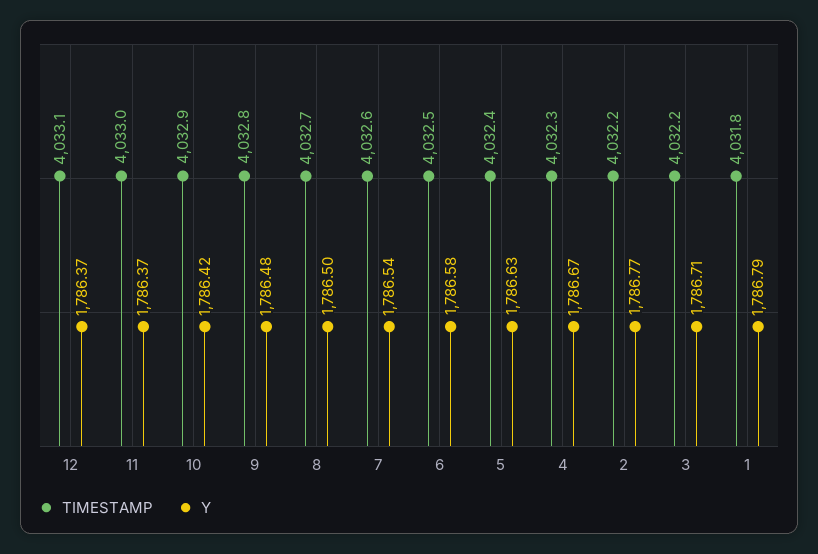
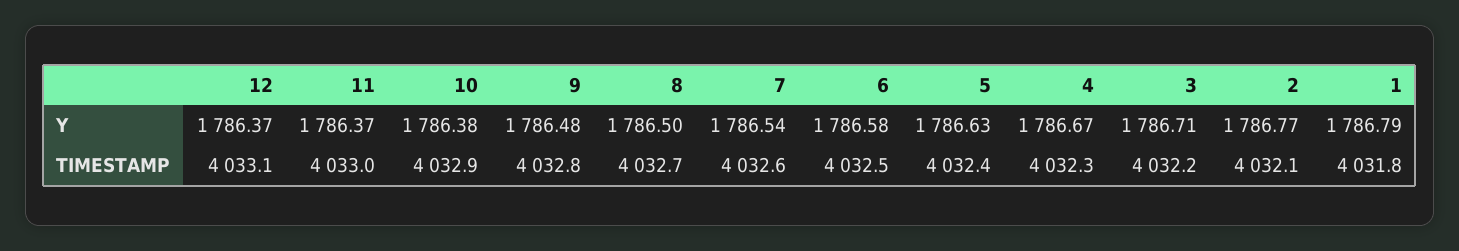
  {
    "TIMESTAMP": {
      "12": 4033.1,
      "11": 4033,
      "10": 4032.9,
      "9": 4032.8,
      "8": 4032.7,
      "7": 4032.6,
      "6": 4032.5,
      "5": 4032.4,
      "4": 4032.3,
-     "2": 4032.2,
+     "2": 4032.1,
      "3": 4032.2,
      "1": 4031.8
    },
    "Y": {
      "12": 1786.37,
      "11": 1786.37,
-     "10": 1786.42,
+     "10": 1786.38,
      "9": 1786.48,
      "8": 1786.5,
      "7": 1786.54,
      "6": 1786.58,
      "5": 1786.63,
      "4": 1786.67,
      "2": 1786.77,
      "3": 1786.71,
      "1": 1786.79
    }
  }

